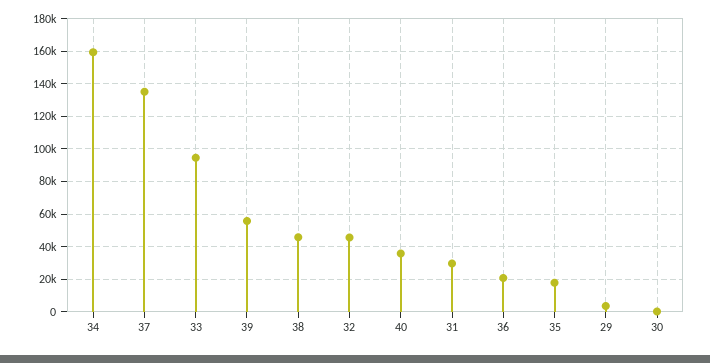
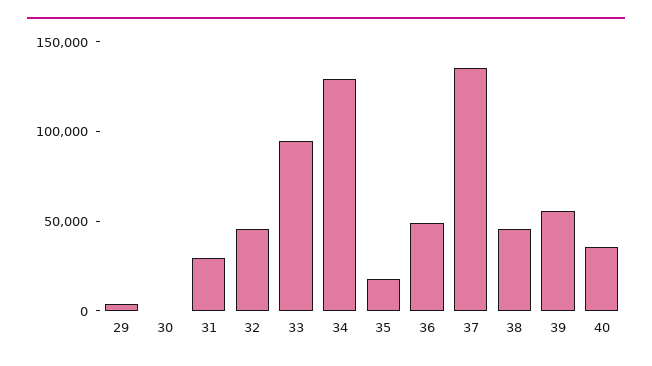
  {
-   "34": 160000,
+   "34": 130000,
    "37": 135000,
    "33": 95000,
    "39": 55000,
    "38": 45000,
    "32": 45000,
    "40": 35000,
    "31": 30000,
-   "36": 20000,
+   "36": 50000,
    "35": 20000,
    "29": 5000,
    "30": 0
  }

